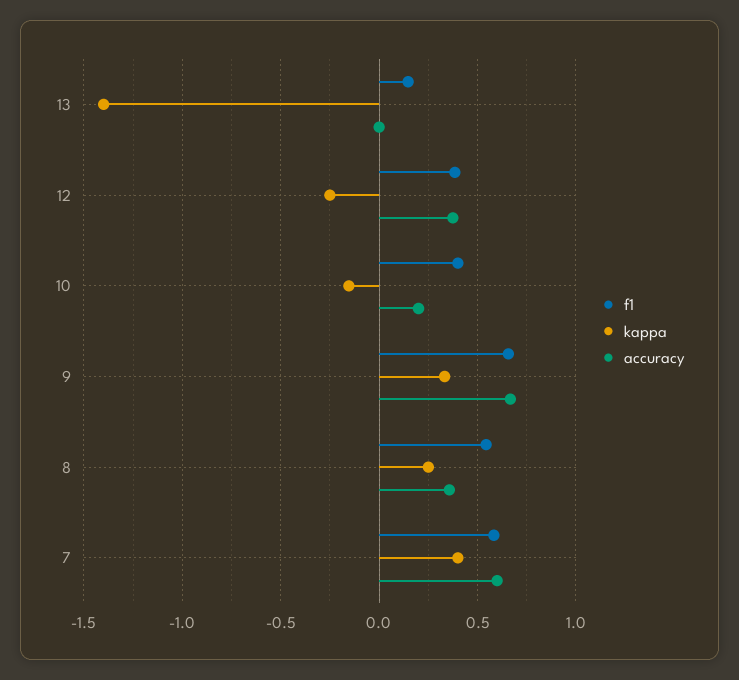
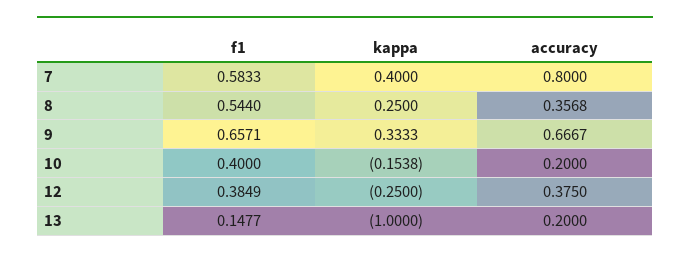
  {
    "f1": {
      "13": 0.1477,
      "12": 0.3849,
      "10": 0.4,
      "9": 0.6571,
      "8": 0.544,
      "7": 0.5833
    },
    "kappa": {
-     "13": -1.4,
+     "13": -1,
      "12": -0.25,
      "10": -0.1538,
      "9": 0.3333,
      "8": 0.25,
      "7": 0.4
    },
    "accuracy": {
-     "13": 0,
+     "13": 0.2,
      "12": 0.375,
      "10": 0.2,
      "9": 0.6667,
      "8": 0.3568,
-     "7": 0.6
+     "7": 0.8
    }
  }

